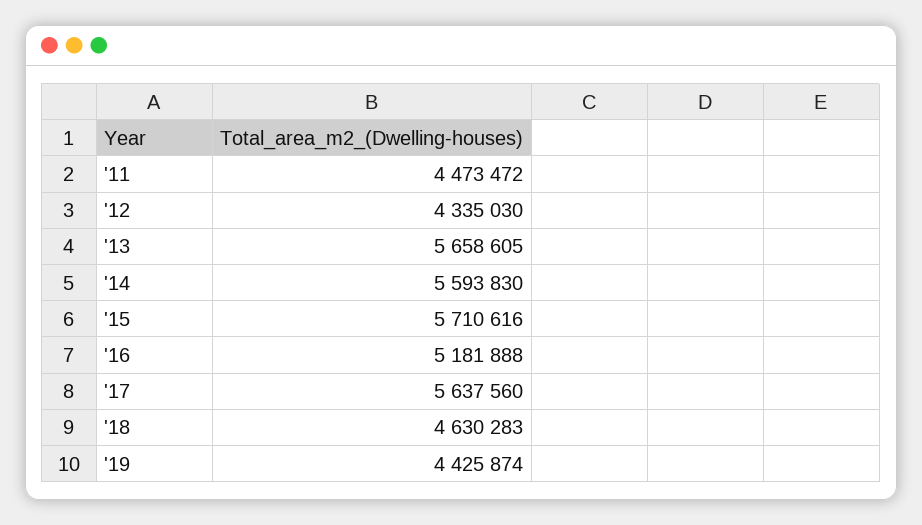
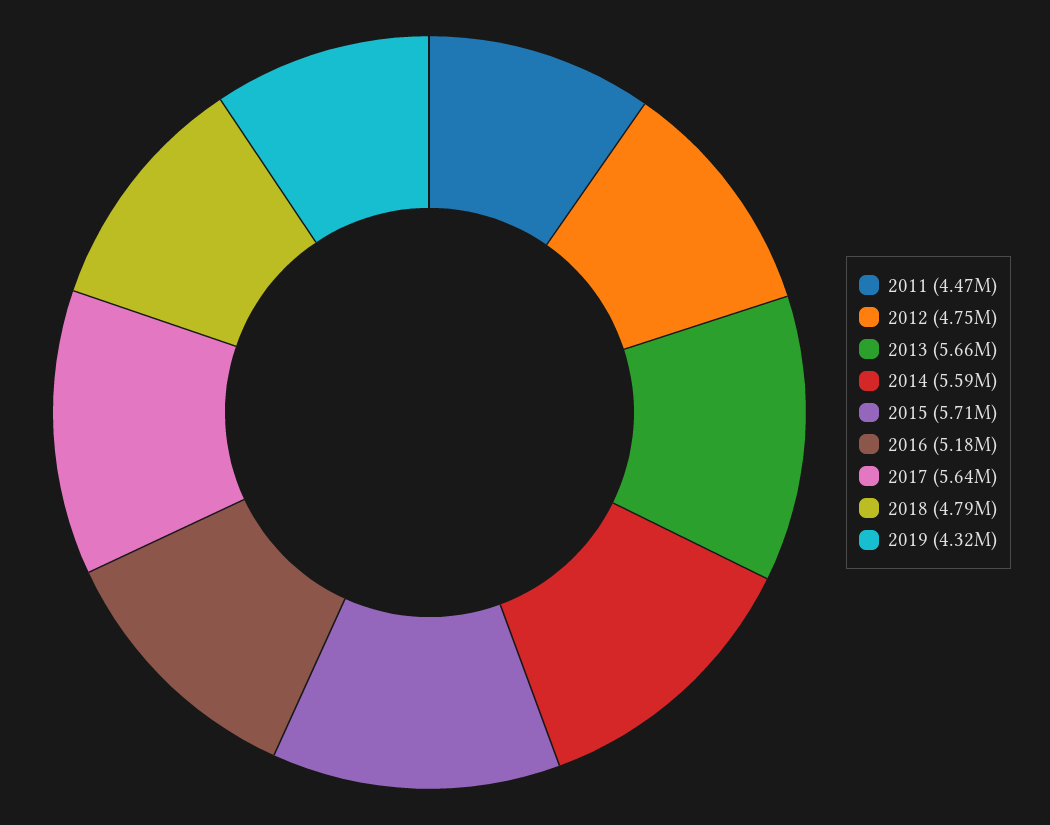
  {
    "'11": 4473472,
-   "'12": 4335030,
+   "'12": 4750000,
    "'13": 5658605,
    "'14": 5593830,
    "'15": 5710616,
    "'16": 5181888,
    "'17": 5637560,
-   "'18": 4630283,
+   "'18": 4790000,
-   "'19": 4425874
+   "'19": 4320000
  }

